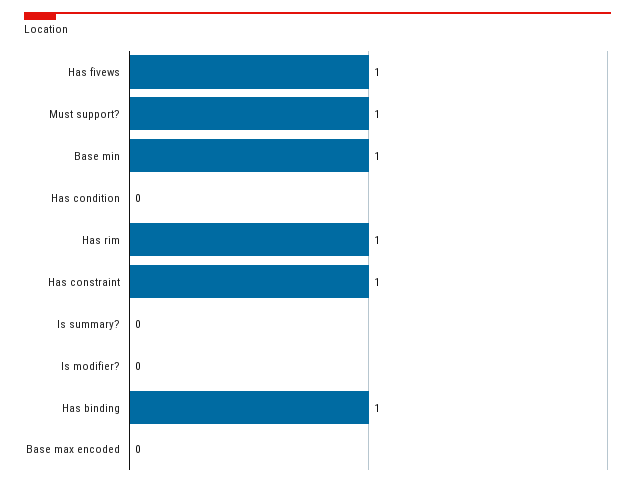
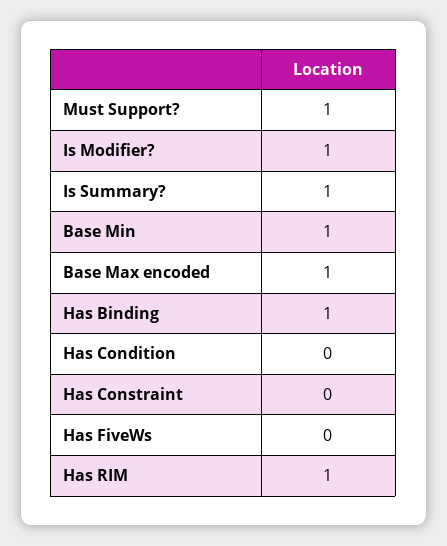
  {
-   "Has fivews": 1,
+   "Has fivews": 0,
    "Must support?": 1,
    "Base min": 1,
    "Has condition": 0,
    "Has rim": 1,
-   "Has constraint": 1,
+   "Has constraint": 0,
-   "Is summary?": 0,
+   "Is summary?": 1,
-   "Is modifier?": 0,
+   "Is modifier?": 1,
    "Has binding": 1,
-   "Base max encoded": 0
+   "Base max encoded": 1
  }

